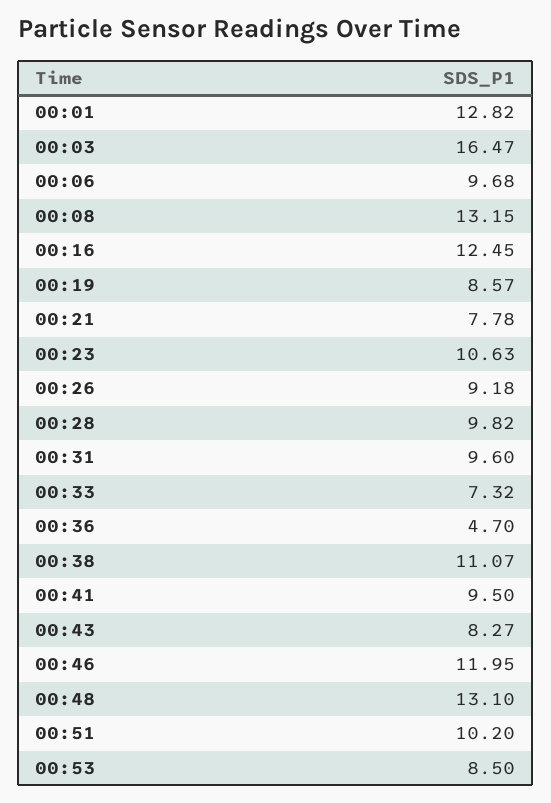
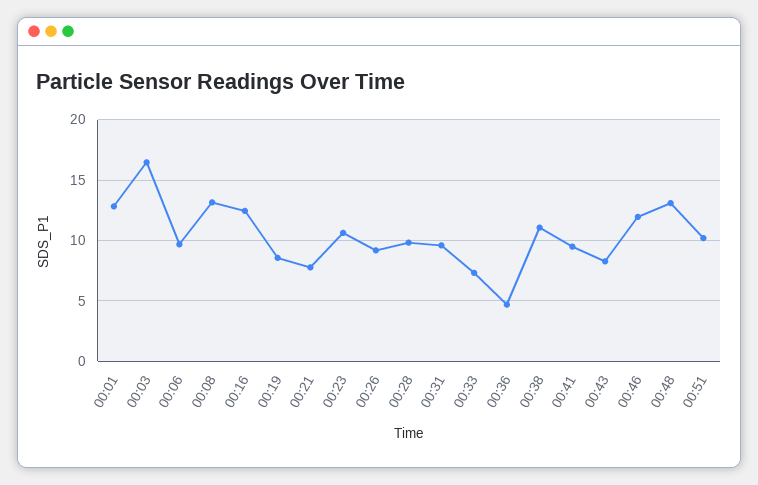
  {
    "00:01": 12.82,
    "00:03": 16.47,
    "00:06": 9.68,
    "00:08": 13.15,
    "00:16": 12.45,
    "00:19": 8.57,
    "00:21": 7.78,
    "00:23": 10.63,
    "00:26": 9.18,
    "00:28": 9.82,
    "00:31": 9.6,
    "00:33": 7.32,
    "00:36": 4.7,
    "00:38": 11.07,
    "00:41": 9.5,
    "00:43": 8.27,
    "00:46": 11.95,
    "00:48": 13.1,
-   "00:51": 10.2,
+   "00:51": 10.2
-   "00:53": 8.5
  }

